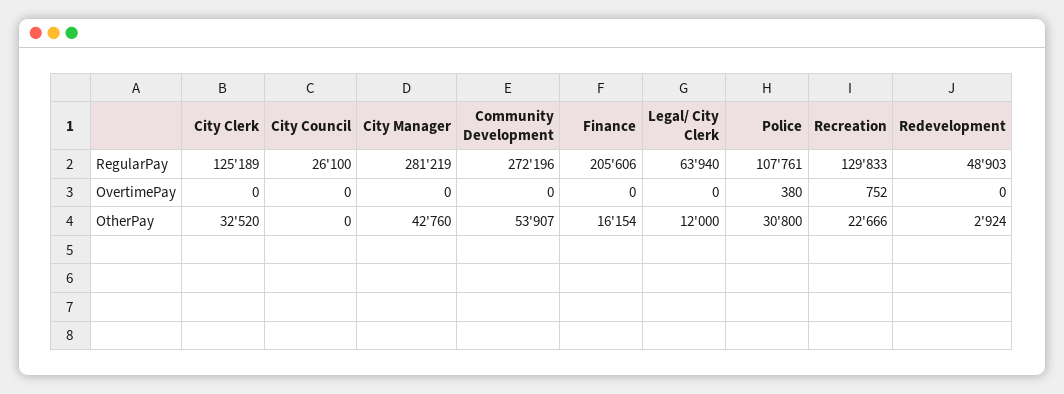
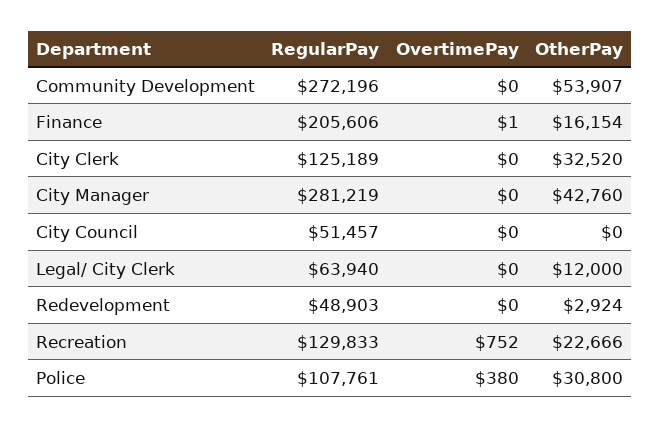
  {
    "City Clerk": {
      "RegularPay": 125189,
      "OvertimePay": 0,
      "OtherPay": 32520
    },
    "City Council": {
-     "RegularPay": 26100,
+     "RegularPay": 51457,
      "OvertimePay": 0,
      "OtherPay": 0
    },
    "City Manager": {
      "RegularPay": 281219,
      "OvertimePay": 0,
      "OtherPay": 42760
    },
    "Community Development": {
      "RegularPay": 272196,
      "OvertimePay": 0,
      "OtherPay": 53907
    },
    "Finance": {
      "RegularPay": 205606,
-     "OvertimePay": 0,
+     "OvertimePay": 1,
      "OtherPay": 16154
    },
    "Legal/ City Clerk": {
      "RegularPay": 63940,
      "OvertimePay": 0,
      "OtherPay": 12000
    },
    "Police": {
      "RegularPay": 107761,
      "OvertimePay": 380,
      "OtherPay": 30800
    },
    "Recreation": {
      "RegularPay": 129833,
      "OvertimePay": 752,
      "OtherPay": 22666
    },
    "Redevelopment": {
      "RegularPay": 48903,
      "OvertimePay": 0,
      "OtherPay": 2924
    }
  }

